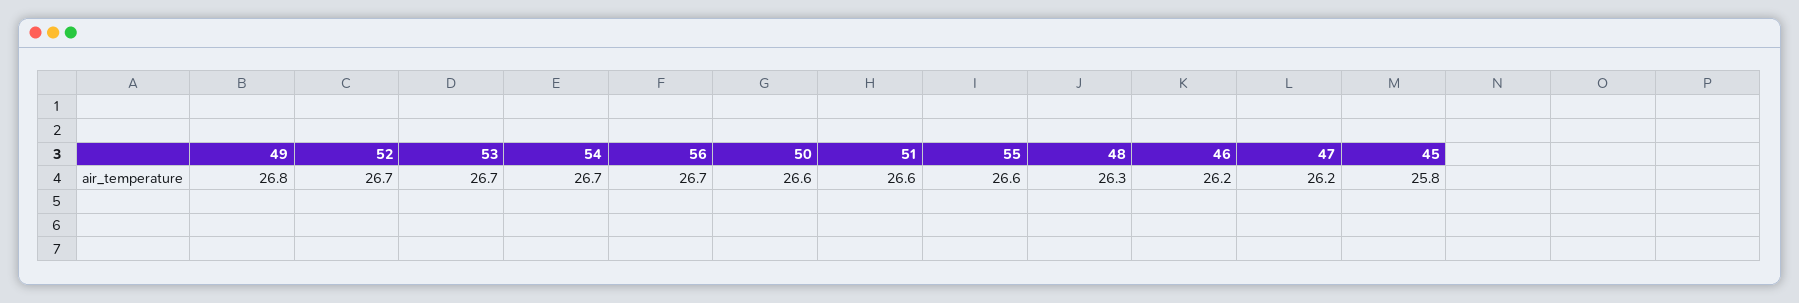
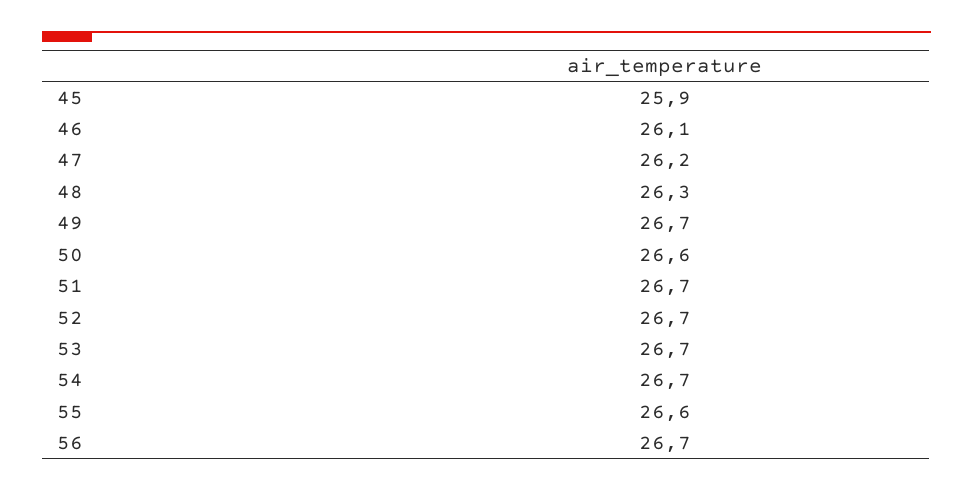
  {
-   "49": 26.8,
+   "49": 26.7,
    "52": 26.7,
    "53": 26.7,
    "54": 26.7,
    "56": 26.7,
    "50": 26.6,
-   "51": 26.6,
+   "51": 26.7,
    "55": 26.6,
    "48": 26.3,
-   "46": 26.2,
+   "46": 26.1,
    "47": 26.2,
-   "45": 25.8
+   "45": 25.9
  }

